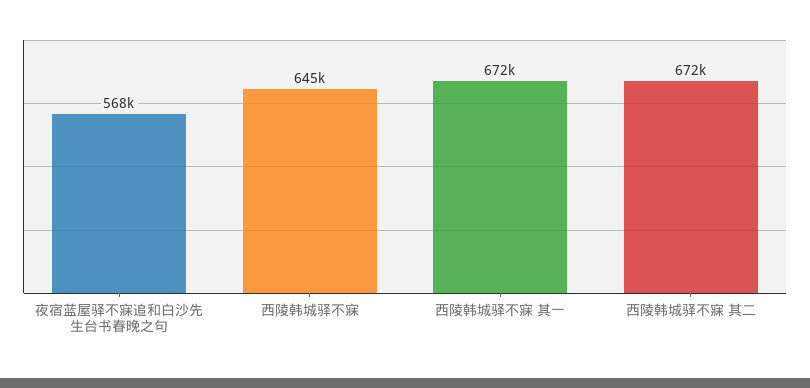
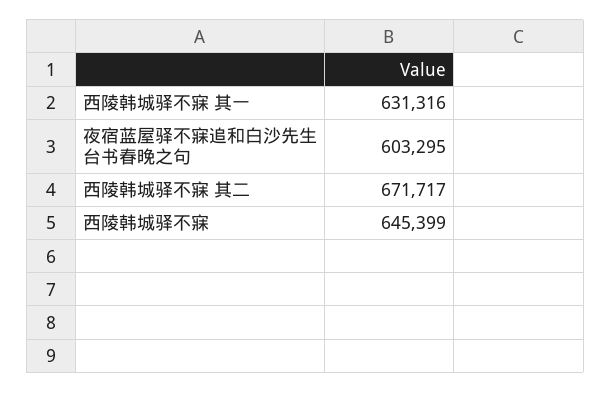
  {
-   "夜宿蓝屋驿不寐追和白沙先生台书春晚之句": 568000,
+   "夜宿蓝屋驿不寐追和白沙先生台书春晚之句": 603295,
    "西陵韩城驿不寐": 645399,
-   "西陵韩城驿不寐 其一": 672000,
+   "西陵韩城驿不寐 其一": 631316,
    "西陵韩城驿不寐 其二": 671717
  }

